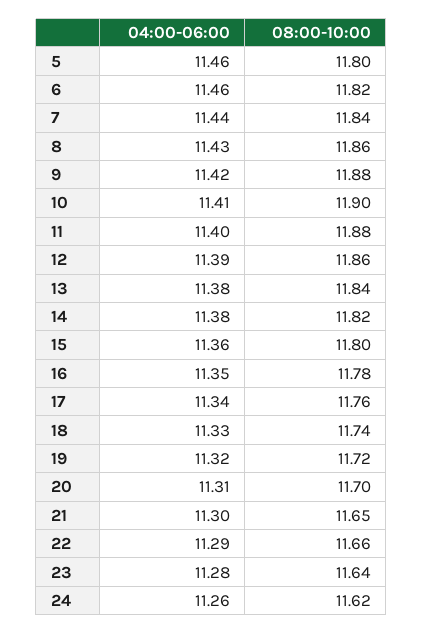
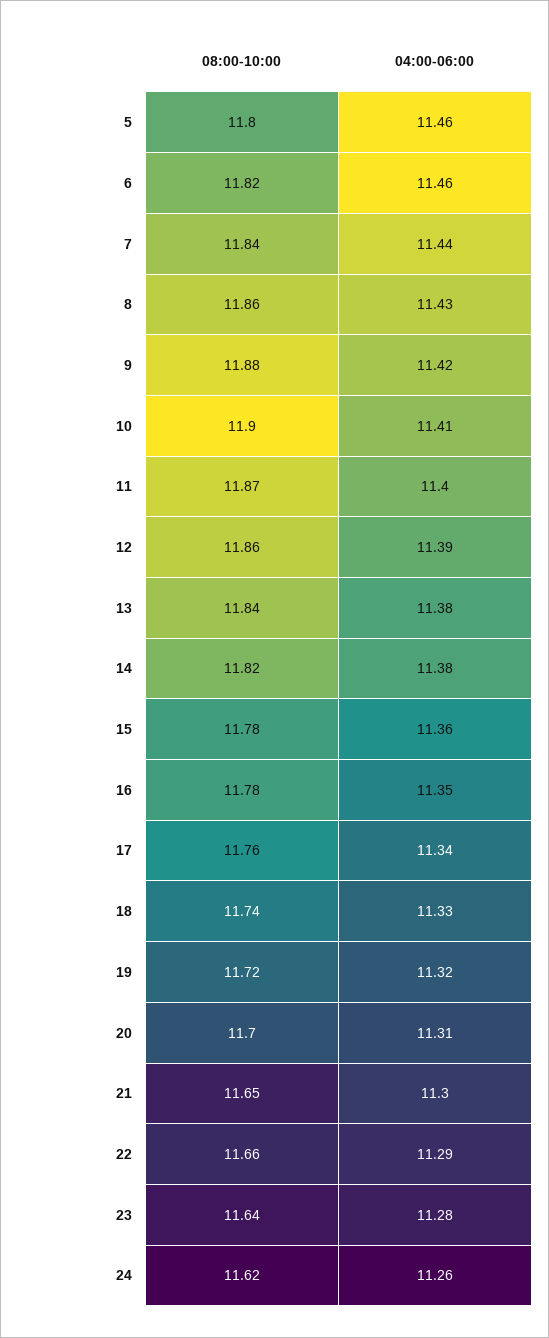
  {
    "04:00-06:00": {
      "5": 11.46,
      "6": 11.46,
      "7": 11.44,
      "8": 11.43,
      "9": 11.42,
      "10": 11.41,
      "11": 11.4,
      "12": 11.39,
      "13": 11.38,
      "14": 11.38,
      "15": 11.36,
      "16": 11.35,
      "17": 11.34,
      "18": 11.33,
      "19": 11.32,
      "20": 11.31,
      "21": 11.3,
      "22": 11.29,
      "23": 11.28,
      "24": 11.26
    },
    "08:00-10:00": {
      "5": 11.8,
      "6": 11.82,
      "7": 11.84,
      "8": 11.86,
      "9": 11.88,
      "10": 11.9,
-     "11": 11.88,
+     "11": 11.87,
      "12": 11.86,
      "13": 11.84,
      "14": 11.82,
-     "15": 11.8,
+     "15": 11.78,
      "16": 11.78,
      "17": 11.76,
      "18": 11.74,
      "19": 11.72,
      "20": 11.7,
      "21": 11.65,
      "22": 11.66,
      "23": 11.64,
      "24": 11.62
    }
  }

